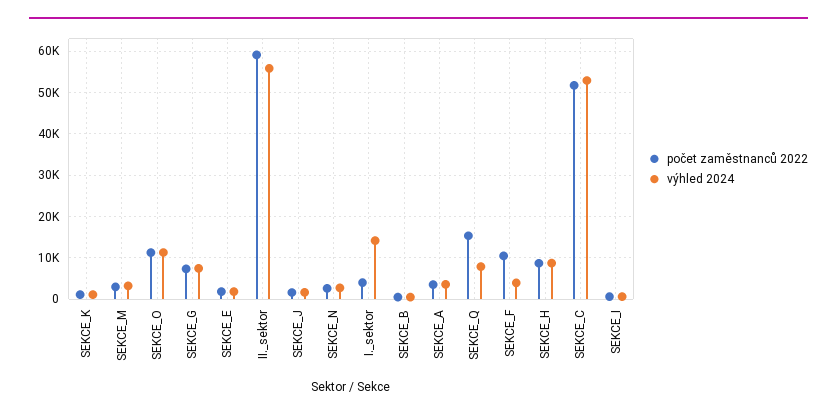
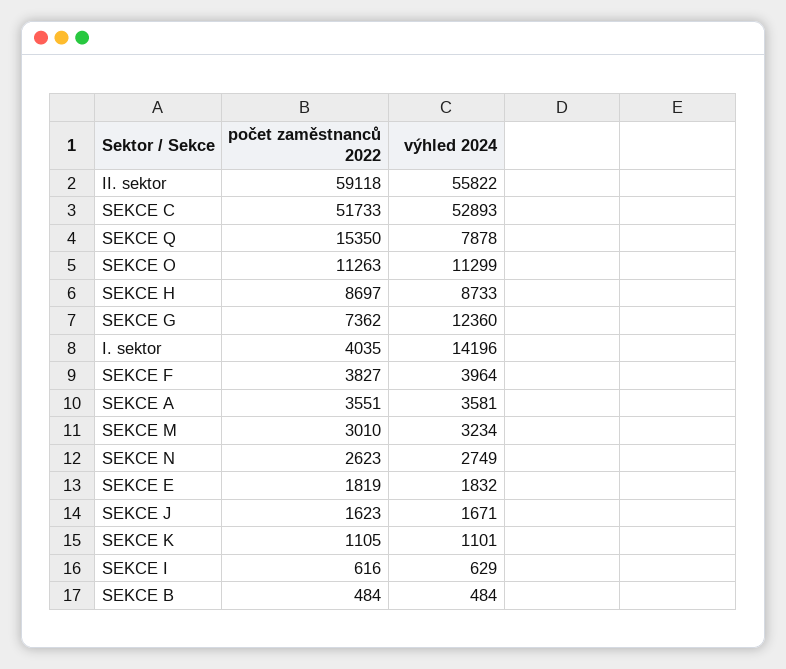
  {
    "počet zaměstnanců 2022": {
      "SEKCE_K": 1105,
      "SEKCE_M": 3010,
      "SEKCE_O": 11263,
      "SEKCE_G": 7362,
      "SEKCE_E": 1819,
      "II._sektor": 59118,
      "SEKCE_J": 1623,
      "SEKCE_N": 2623,
      "I._sektor": 4035,
      "SEKCE_B": 484,
      "SEKCE_A": 3551,
      "SEKCE_Q": 15350,
-     "SEKCE_F": 10000,
+     "SEKCE_F": 3827,
      "SEKCE_H": 8697,
      "SEKCE_C": 51733,
      "SEKCE_I": 616
    },
    "výhled 2024": {
      "SEKCE_K": 1101,
      "SEKCE_M": 3234,
      "SEKCE_O": 11299,
-     "SEKCE_G": 8000,
+     "SEKCE_G": 12360,
      "SEKCE_E": 1832,
      "II._sektor": 55822,
      "SEKCE_J": 1671,
      "SEKCE_N": 2749,
      "I._sektor": 14196,
      "SEKCE_B": 484,
      "SEKCE_A": 3581,
      "SEKCE_Q": 7878,
      "SEKCE_F": 3964,
      "SEKCE_H": 8733,
      "SEKCE_C": 52893,
      "SEKCE_I": 629
    }
  }

